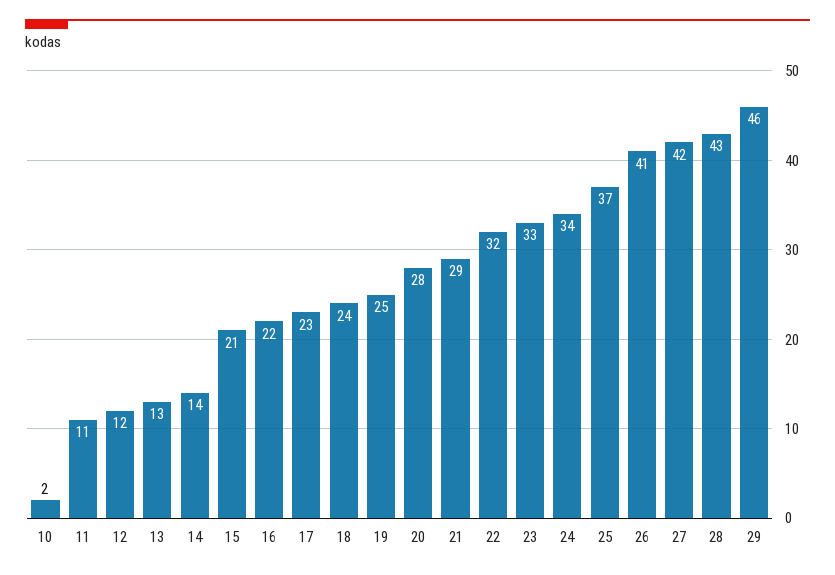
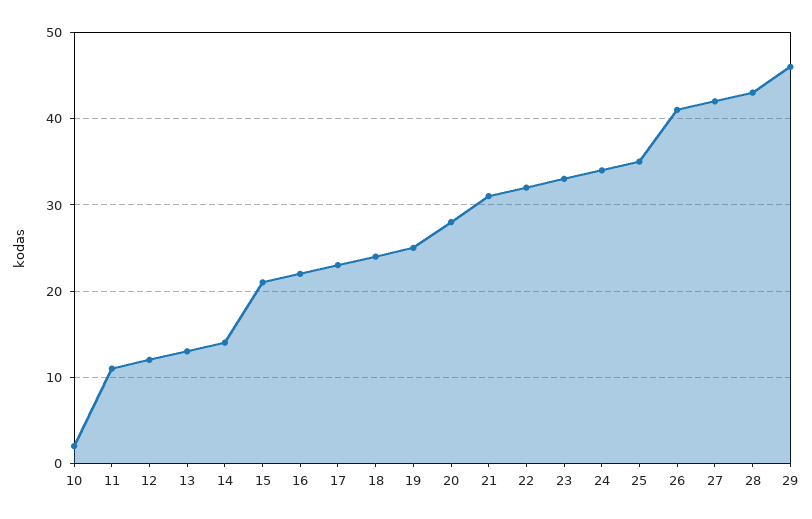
  {
    "10": 2,
    "11": 11,
    "12": 12,
    "13": 13,
    "14": 14,
    "15": 21,
    "16": 22,
    "17": 23,
    "18": 24,
    "19": 25,
    "20": 28,
-   "21": 29,
+   "21": 31,
    "22": 32,
    "23": 33,
    "24": 34,
-   "25": 37,
+   "25": 35,
    "26": 41,
    "27": 42,
    "28": 43,
    "29": 46
  }

